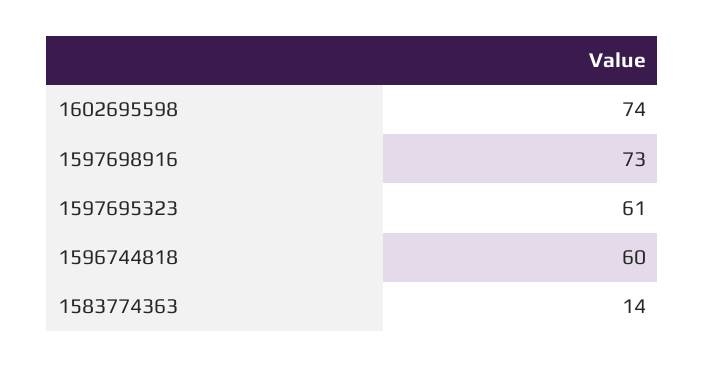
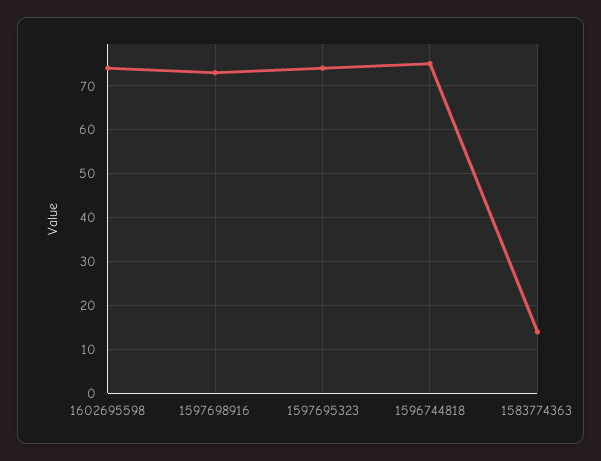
  {
    "1602695598": 74,
    "1597698916": 73,
-   "1597695323": 61,
+   "1597695323": 75,
-   "1596744818": 60,
+   "1596744818": 75,
    "1583774363": 14
  }

